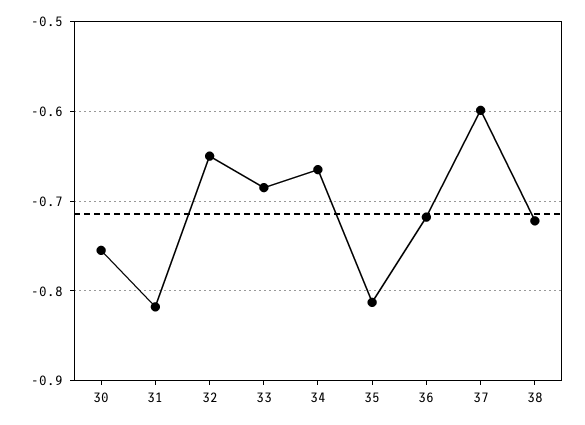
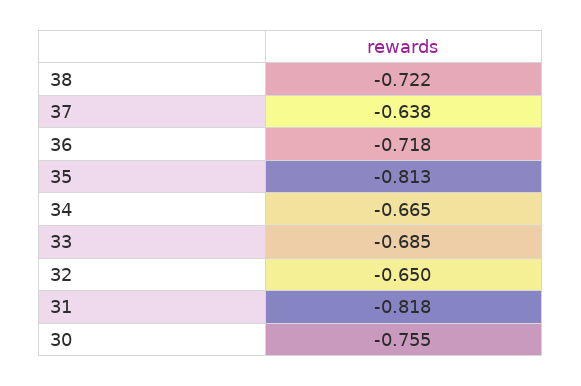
  {
    "30": -0.755,
    "31": -0.818,
    "32": -0.65,
    "33": -0.685,
    "34": -0.665,
    "35": -0.813,
    "36": -0.718,
-   "37": -0.6,
+   "37": -0.638,
    "38": -0.722
  }

